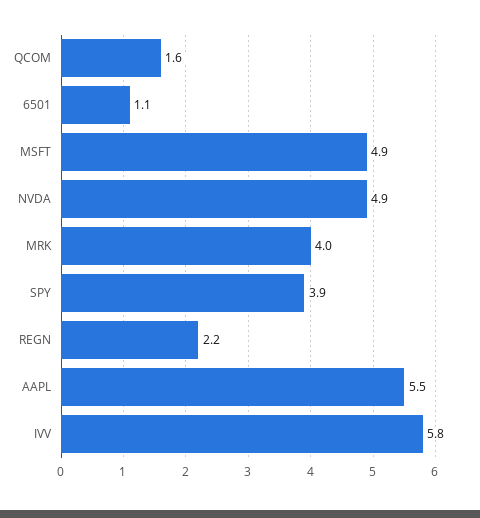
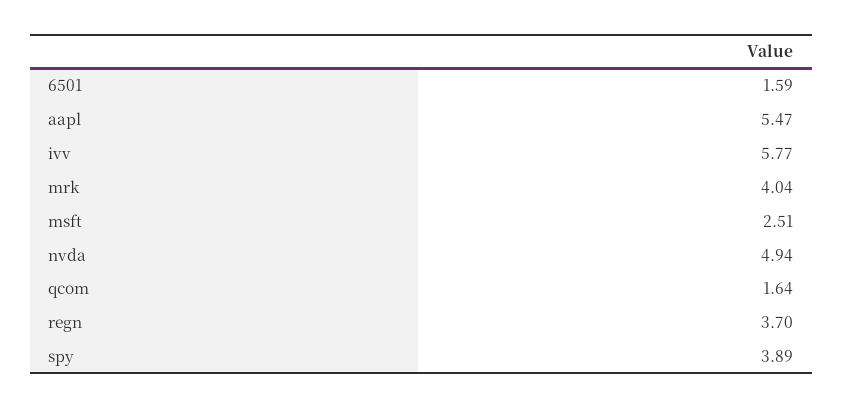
  {
    "QCOM": 1.64,
-   "6501": 1.1,
+   "6501": 1.59,
-   "MSFT": 4.9,
+   "MSFT": 2.51,
    "NVDA": 4.94,
    "MRK": 4.04,
    "SPY": 3.89,
-   "REGN": 2.2,
+   "REGN": 3.7,
    "AAPL": 5.47,
    "IVV": 5.77
  }

